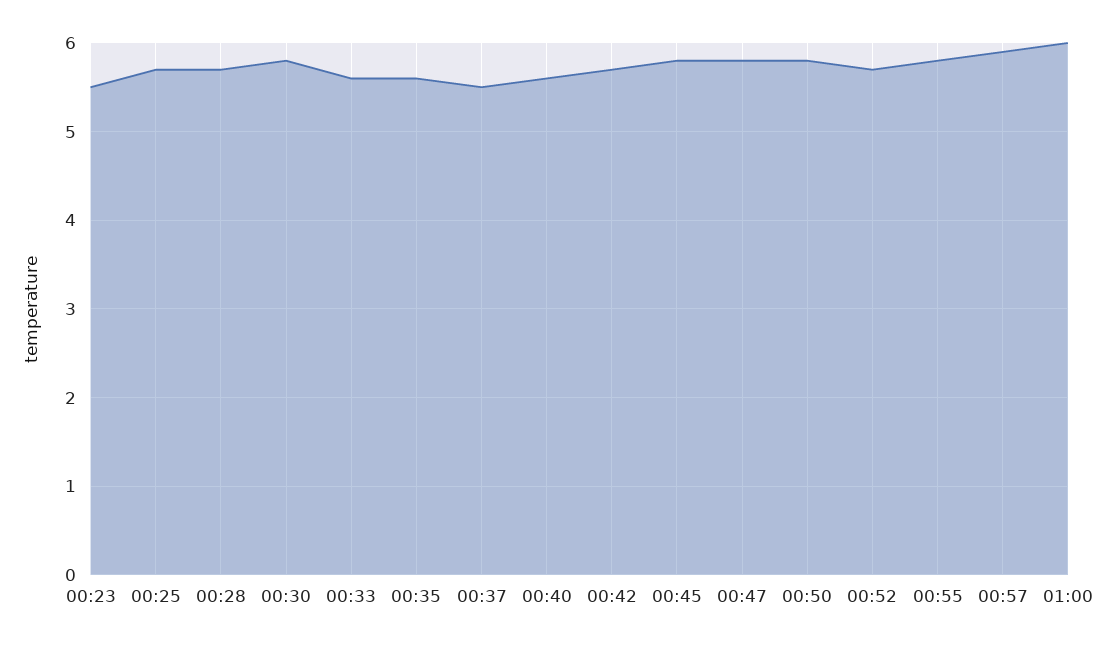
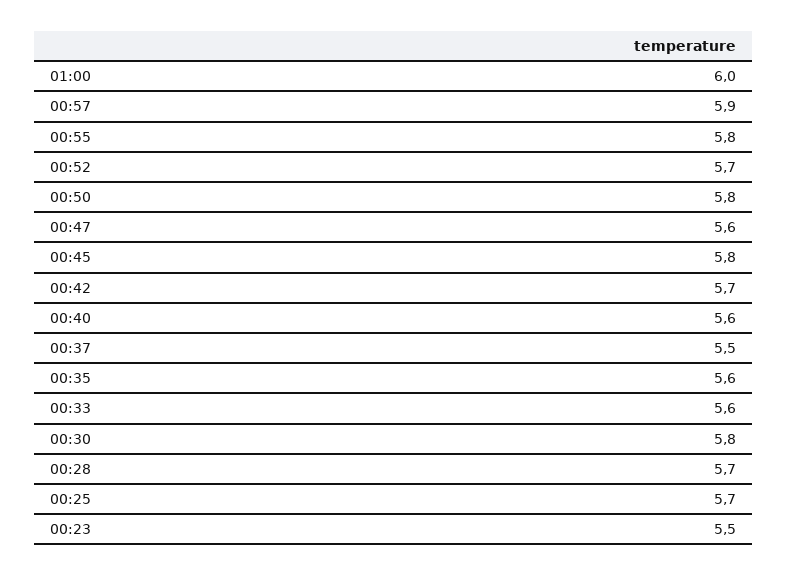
  {
    "00:23": 5.5,
    "00:25": 5.7,
    "00:28": 5.7,
    "00:30": 5.8,
    "00:33": 5.6,
    "00:35": 5.6,
    "00:37": 5.5,
    "00:40": 5.6,
    "00:42": 5.7,
    "00:45": 5.8,
-   "00:47": 5.8,
+   "00:47": 5.6,
    "00:50": 5.8,
    "00:52": 5.7,
    "00:55": 5.8,
    "00:57": 5.9,
    "01:00": 6
  }

